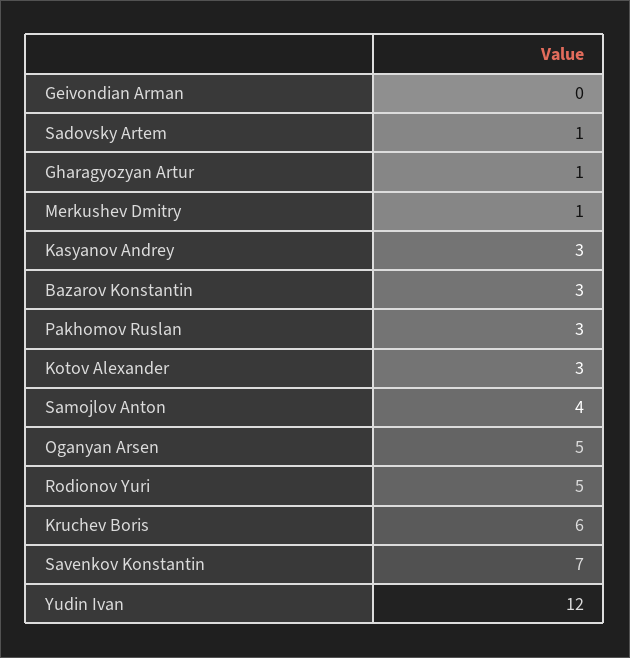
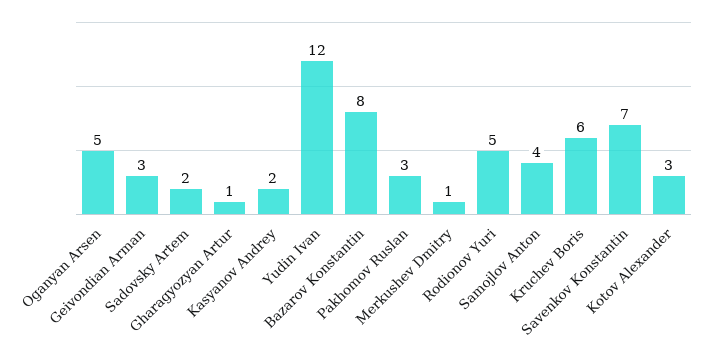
  {
-   "Geivondian Arman": 0,
+   "Geivondian Arman": 3,
-   "Sadovsky Artem": 1,
+   "Sadovsky Artem": 2,
    "Gharagyozyan Artur": 1,
    "Merkushev Dmitry": 1,
-   "Kasyanov Andrey": 3,
+   "Kasyanov Andrey": 2,
-   "Bazarov Konstantin": 3,
+   "Bazarov Konstantin": 8,
    "Pakhomov Ruslan": 3,
    "Kotov Alexander": 3,
    "Samojlov Anton": 4,
    "Oganyan Arsen": 5,
    "Rodionov Yuri": 5,
    "Kruchev Boris": 6,
    "Savenkov Konstantin": 7,
    "Yudin Ivan": 12
  }

